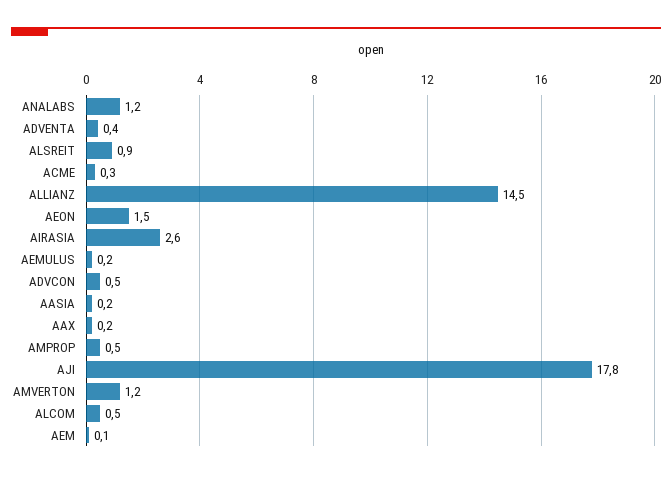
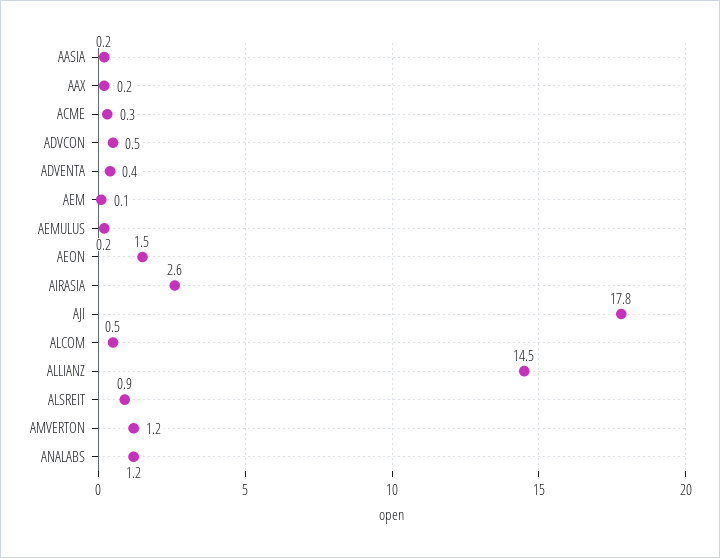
  {
    "ANALABS": 1.2,
    "ADVENTA": 0.4,
    "ALSREIT": 0.9,
    "ACME": 0.3,
    "ALLIANZ": 14.5,
    "AEON": 1.5,
    "AIRASIA": 2.6,
    "AEMULUS": 0.2,
    "ADVCON": 0.5,
    "AASIA": 0.2,
    "AAX": 0.2,
-   "AMPROP": 0.5,
    "AJI": 17.8,
    "AMVERTON": 1.2,
    "ALCOM": 0.5,
    "AEM": 0.1
  }

